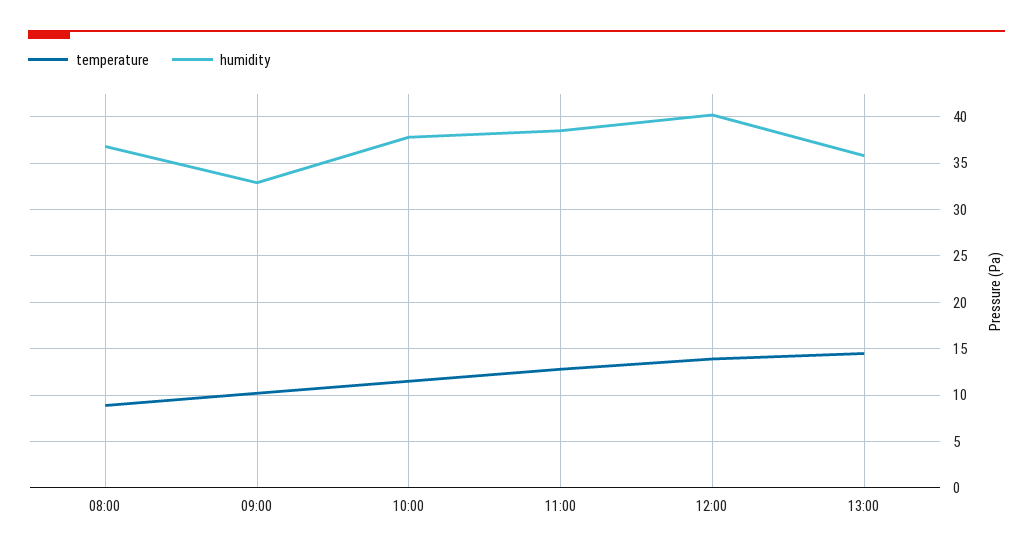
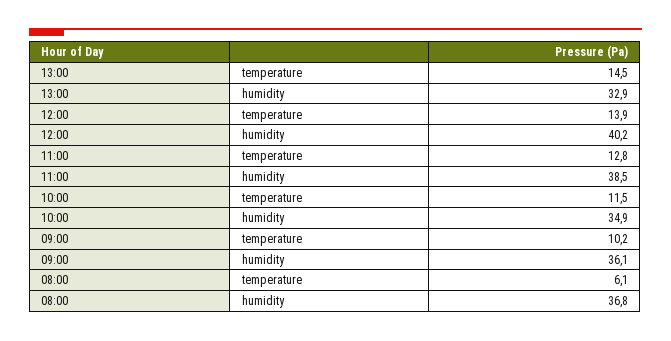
  {
    "temperature": {
-     "08:00": 9,
+     "08:00": 6.1,
      "09:00": 10.2,
      "10:00": 11.5,
      "11:00": 12.8,
      "12:00": 13.9,
      "13:00": 14.5
    },
    "humidity": {
      "08:00": 36.8,
-     "09:00": 33,
+     "09:00": 36.1,
-     "10:00": 38,
+     "10:00": 34.9,
      "11:00": 38.5,
      "12:00": 40.2,
-     "13:00": 36
+     "13:00": 32.9
    }
  }

